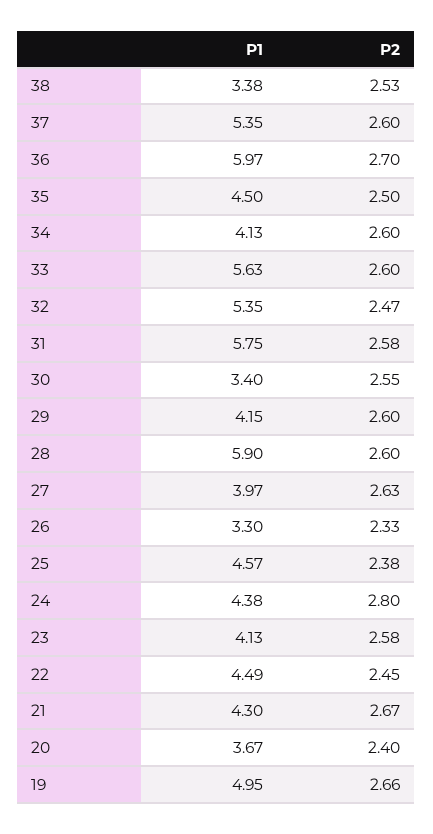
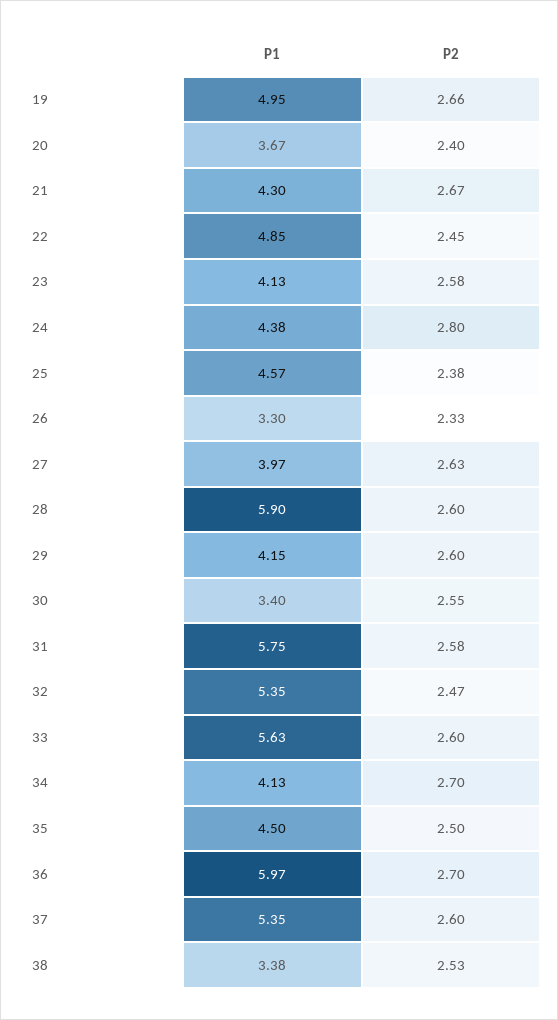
  {
    "P1": {
      "38": 3.38,
      "37": 5.35,
      "36": 5.97,
      "35": 4.5,
      "34": 4.13,
      "33": 5.63,
      "32": 5.35,
      "31": 5.75,
      "30": 3.4,
      "29": 4.15,
      "28": 5.9,
      "27": 3.97,
      "26": 3.3,
      "25": 4.57,
      "24": 4.38,
      "23": 4.13,
-     "22": 4.49,
+     "22": 4.85,
      "21": 4.3,
      "20": 3.67,
      "19": 4.95
    },
    "P2": {
      "38": 2.53,
      "37": 2.6,
      "36": 2.7,
      "35": 2.5,
-     "34": 2.6,
+     "34": 2.7,
      "33": 2.6,
      "32": 2.47,
      "31": 2.58,
      "30": 2.55,
      "29": 2.6,
      "28": 2.6,
      "27": 2.63,
      "26": 2.33,
      "25": 2.38,
      "24": 2.8,
      "23": 2.58,
      "22": 2.45,
      "21": 2.67,
      "20": 2.4,
      "19": 2.66
    }
  }

